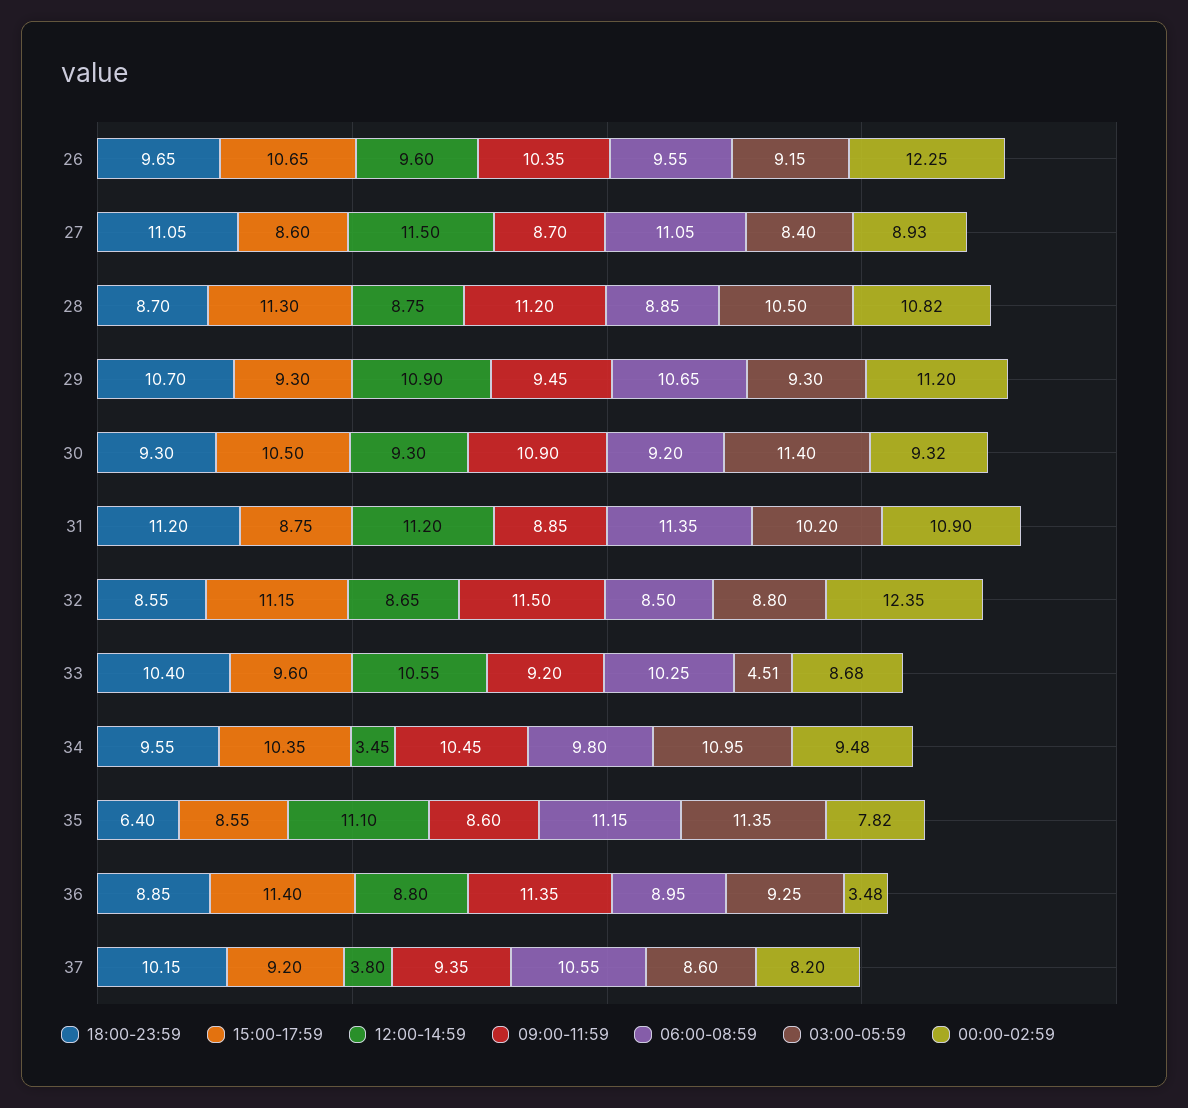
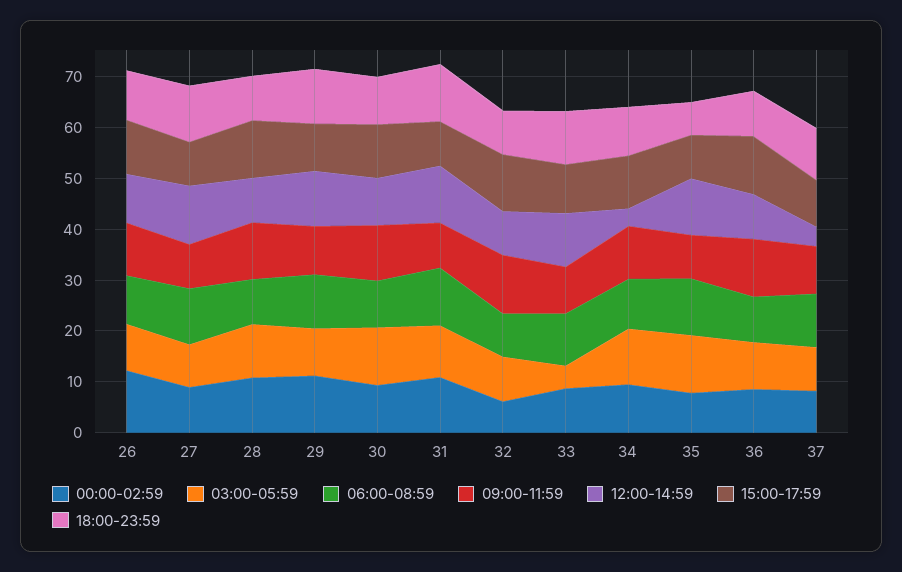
  {
    "18:00-23:59": {
      "26": 9.65,
      "27": 11.05,
      "28": 8.7,
      "29": 10.7,
      "30": 9.3,
      "31": 11.2,
      "32": 8.55,
      "33": 10.4,
      "34": 9.55,
      "35": 6.4,
      "36": 8.85,
      "37": 10.15
    },
    "15:00-17:59": {
      "26": 10.65,
      "27": 8.6,
      "28": 11.3,
      "29": 9.3,
      "30": 10.5,
      "31": 8.75,
      "32": 11.15,
      "33": 9.6,
      "34": 10.35,
      "35": 8.55,
      "36": 11.4,
      "37": 9.2
    },
    "12:00-14:59": {
      "26": 9.6,
      "27": 11.5,
      "28": 8.75,
      "29": 10.9,
      "30": 9.3,
      "31": 11.2,
      "32": 8.65,
      "33": 10.55,
      "34": 3.45,
      "35": 11.1,
      "36": 8.8,
      "37": 3.8
    },
    "09:00-11:59": {
      "26": 10.35,
      "27": 8.7,
      "28": 11.2,
      "29": 9.45,
      "30": 10.9,
      "31": 8.85,
      "32": 11.5,
      "33": 9.2,
      "34": 10.45,
      "35": 8.6,
      "36": 11.35,
      "37": 9.35
    },
    "06:00-08:59": {
      "26": 9.55,
      "27": 11.05,
      "28": 8.85,
      "29": 10.65,
      "30": 9.2,
      "31": 11.35,
      "32": 8.5,
      "33": 10.25,
      "34": 9.8,
      "35": 11.15,
      "36": 8.95,
      "37": 10.55
    },
    "03:00-05:59": {
      "26": 9.15,
      "27": 8.4,
      "28": 10.5,
      "29": 9.3,
      "30": 11.4,
      "31": 10.2,
      "32": 8.8,
      "33": 4.51,
      "34": 10.95,
      "35": 11.35,
      "36": 9.25,
      "37": 8.6
    },
    "00:00-02:59": {
      "26": 12.25,
      "27": 8.93,
      "28": 10.82,
      "29": 11.2,
      "30": 9.32,
      "31": 10.9,
-     "32": 12.35,
+     "32": 6,
      "33": 8.68,
      "34": 9.48,
      "35": 7.82,
-     "36": 3.48,
+     "36": 8,
      "37": 8.2
    }
  }

